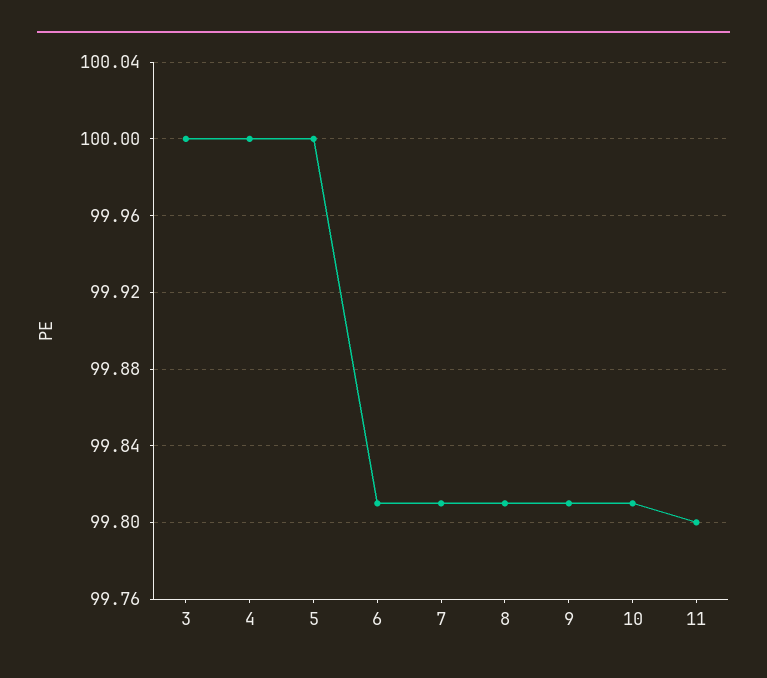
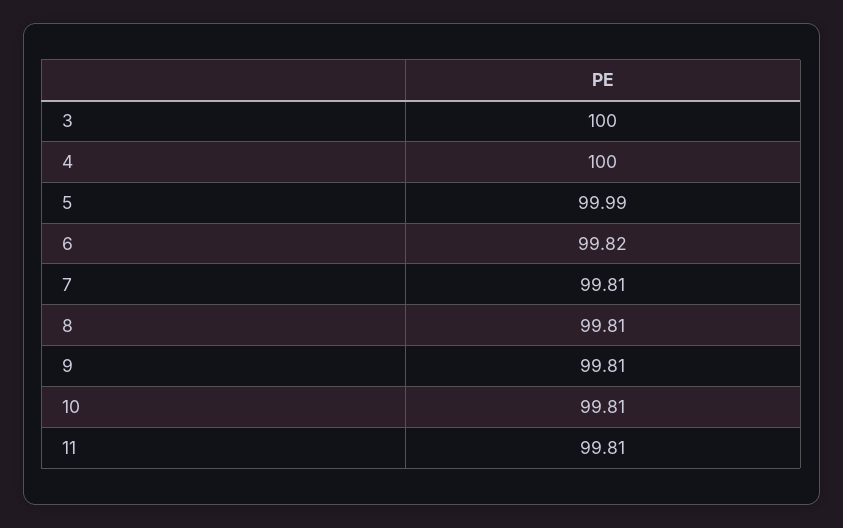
  {
    "3": 100,
    "4": 100,
-   "5": 100,
+   "5": 99.99,
-   "6": 99.81,
+   "6": 99.82,
    "7": 99.81,
    "8": 99.81,
    "9": 99.81,
    "10": 99.81,
-   "11": 99.8
+   "11": 99.81
  }

